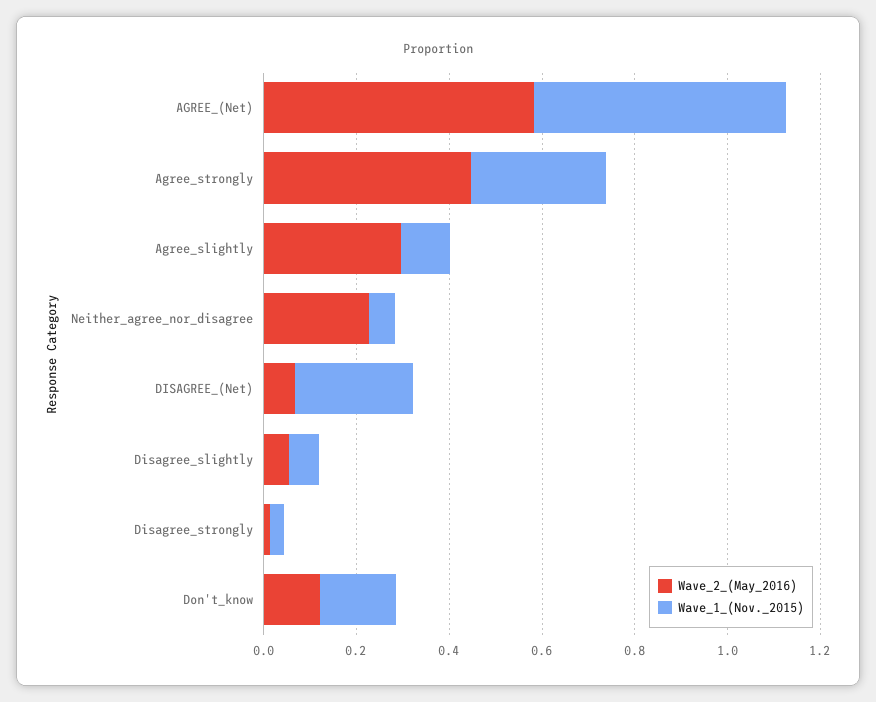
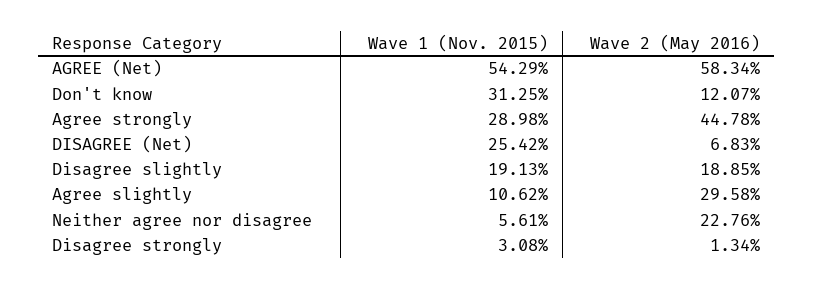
  {
    "Wave_2_(May_2016)": {
      "AGREE_(Net)": 0.5834,
      "Agree_strongly": 0.4478,
      "Agree_slightly": 0.2958,
      "Neither_agree_nor_disagree": 0.2276,
      "DISAGREE_(Net)": 0.0683,
-     "Disagree_slightly": 0.05,
+     "Disagree_slightly": 0.1885,
      "Disagree_strongly": 0.0134,
      "Don't_know": 0.1207
    },
    "Wave_1_(Nov._2015)": {
      "AGREE_(Net)": 0.5429,
      "Agree_strongly": 0.2898,
      "Agree_slightly": 0.1062,
      "Neither_agree_nor_disagree": 0.0561,
      "DISAGREE_(Net)": 0.2542,
-     "Disagree_slightly": 0.05,
+     "Disagree_slightly": 0.1913,
      "Disagree_strongly": 0.0308,
-     "Don't_know": 0.15
+     "Don't_know": 0.3125
    }
  }

